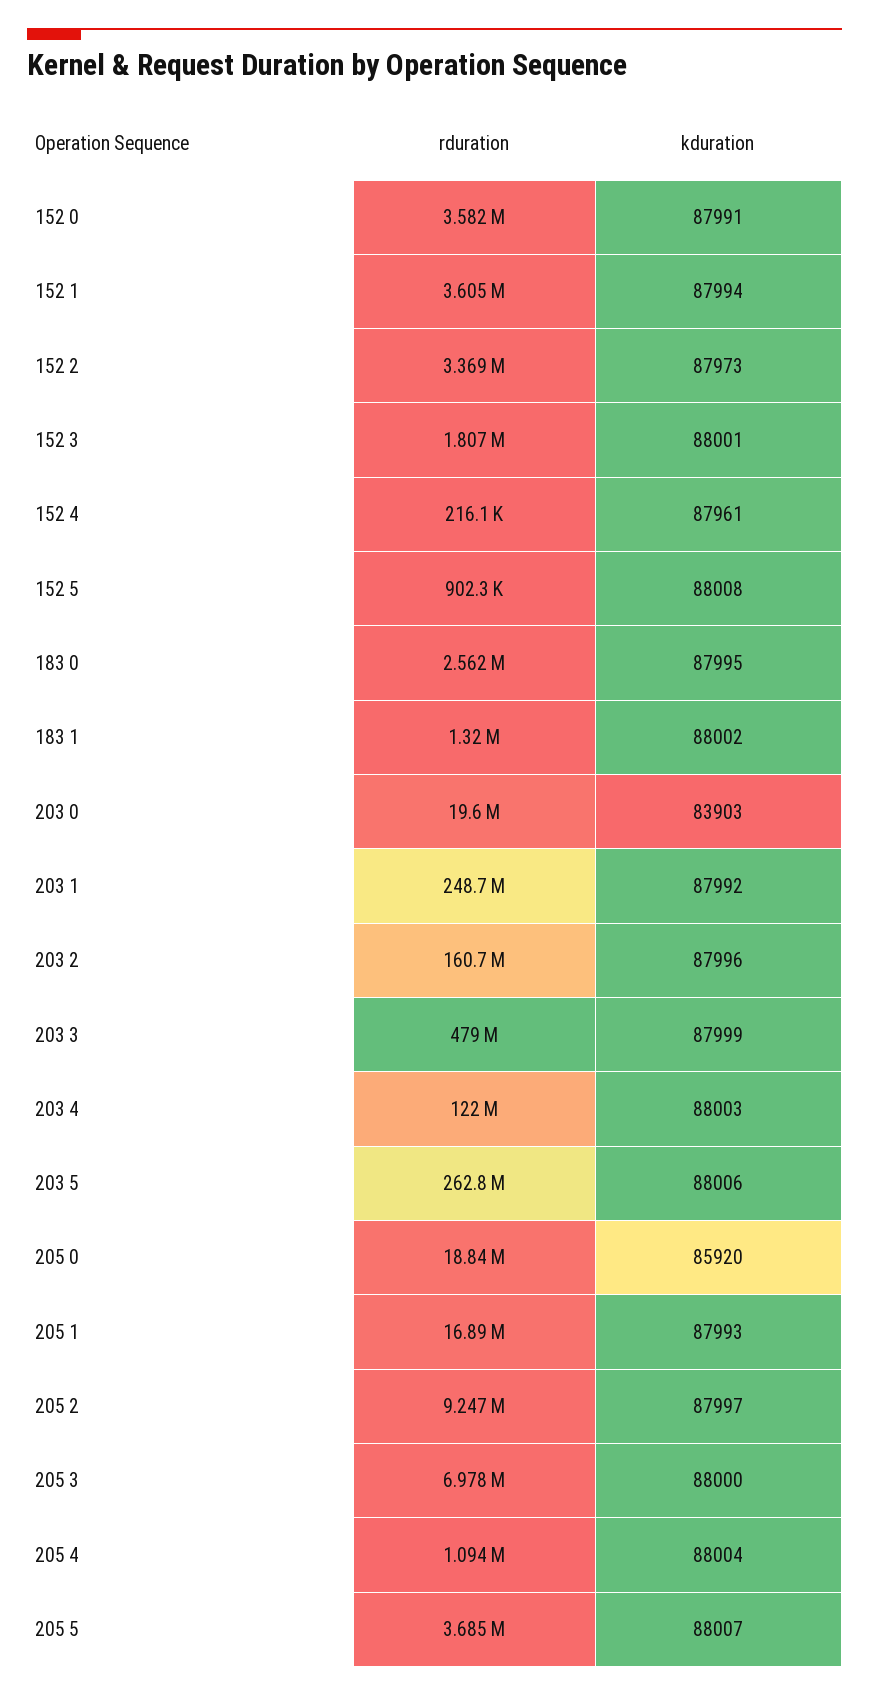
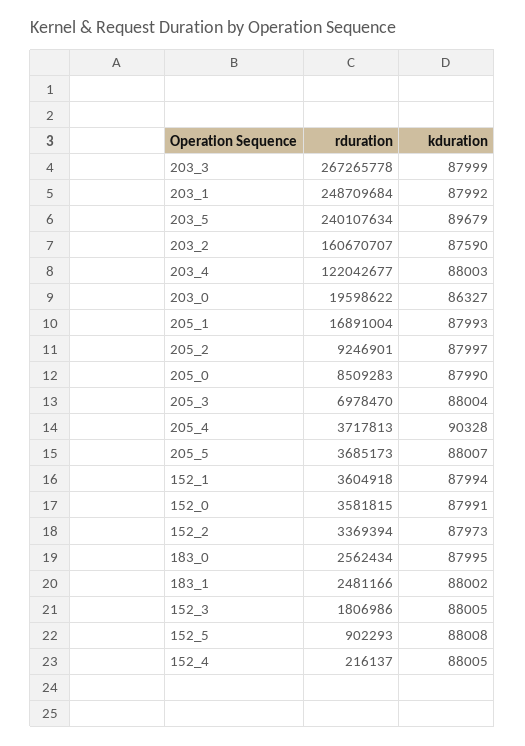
  {
    "rduration": {
      "152 0": 3581815,
      "152 1": 3604918,
      "152 2": 3369394,
      "152 3": 1806986,
      "152 4": 216137,
      "152 5": 902293,
      "183 0": 2562434,
-     "183 1": 1320000,
+     "183 1": 2481166,
      "203 0": 19598622,
      "203 1": 248709684,
      "203 2": 160670707,
-     "203 3": 479000000,
+     "203 3": 267265778,
      "203 4": 122042677,
-     "203 5": 262800000,
+     "203 5": 240107634,
-     "205 0": 18840000,
+     "205 0": 8509283,
      "205 1": 16891004,
      "205 2": 9246901,
      "205 3": 6978470,
-     "205 4": 1094000,
+     "205 4": 3717813,
      "205 5": 3685173
    },
    "kduration": {
      "152 0": 87991,
      "152 1": 87994,
      "152 2": 87973,
-     "152 3": 88001,
+     "152 3": 88005,
-     "152 4": 87961,
+     "152 4": 88005,
      "152 5": 88008,
      "183 0": 87995,
      "183 1": 88002,
-     "203 0": 83903,
+     "203 0": 86327,
      "203 1": 87992,
-     "203 2": 87996,
+     "203 2": 87590,
      "203 3": 87999,
      "203 4": 88003,
-     "203 5": 88006,
+     "203 5": 89679,
-     "205 0": 85920,
+     "205 0": 87990,
      "205 1": 87993,
      "205 2": 87997,
-     "205 3": 88000,
+     "205 3": 88004,
-     "205 4": 88004,
+     "205 4": 90328,
      "205 5": 88007
    }
  }

